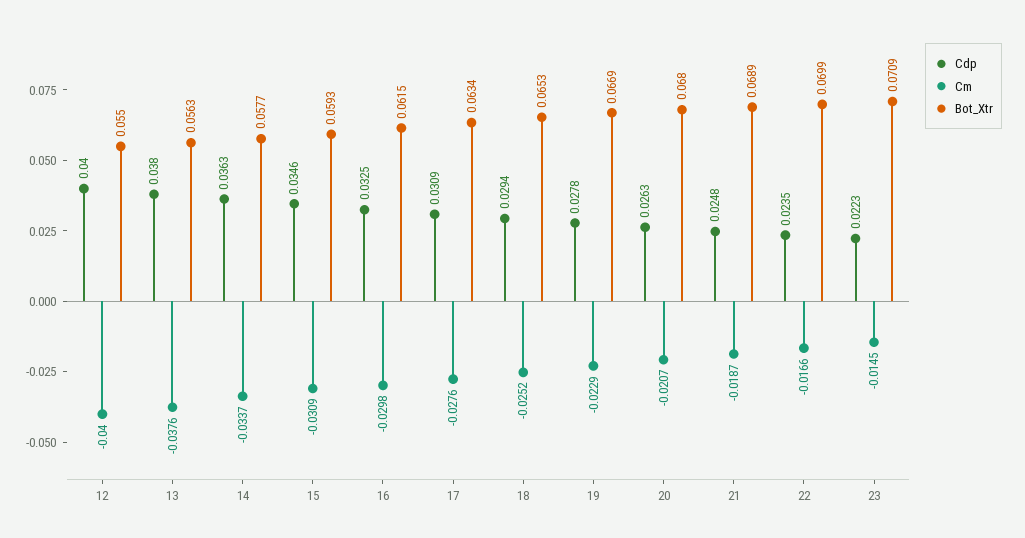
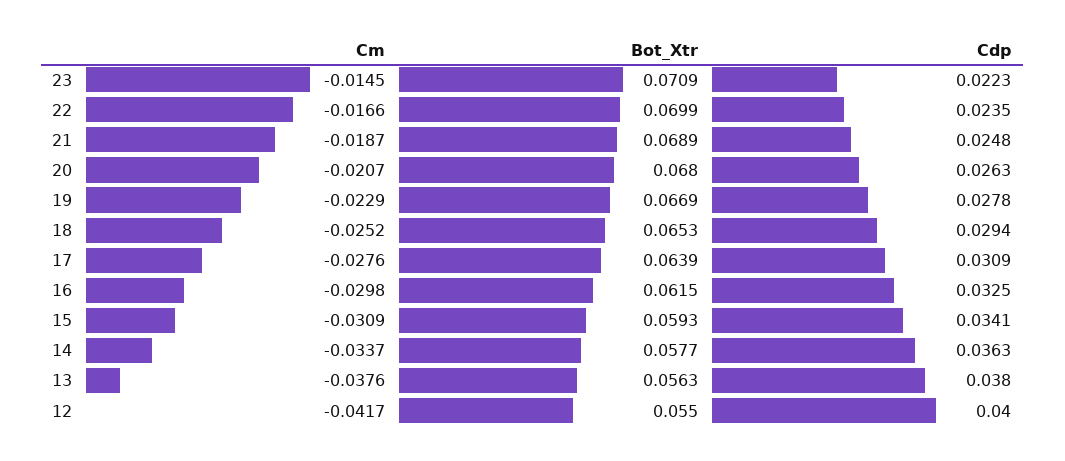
  {
    "Cdp": {
      "12": 0.04,
      "13": 0.038,
      "14": 0.0363,
-     "15": 0.0346,
+     "15": 0.0341,
      "16": 0.0325,
      "17": 0.0309,
      "18": 0.0294,
      "19": 0.0278,
      "20": 0.0263,
      "21": 0.0248,
      "22": 0.0235,
      "23": 0.0223
    },
    "Cm": {
-     "12": -0.04,
+     "12": -0.0417,
      "13": -0.0376,
      "14": -0.0337,
      "15": -0.0309,
      "16": -0.0298,
      "17": -0.0276,
      "18": -0.0252,
      "19": -0.0229,
      "20": -0.0207,
      "21": -0.0187,
      "22": -0.0166,
      "23": -0.0145
    },
    "Bot_Xtr": {
      "12": 0.055,
      "13": 0.0563,
      "14": 0.0577,
      "15": 0.0593,
      "16": 0.0615,
-     "17": 0.0634,
+     "17": 0.0639,
      "18": 0.0653,
      "19": 0.0669,
      "20": 0.068,
      "21": 0.0689,
      "22": 0.0699,
      "23": 0.0709
    }
  }

